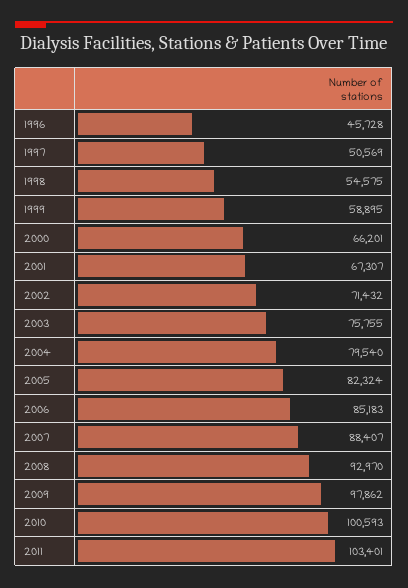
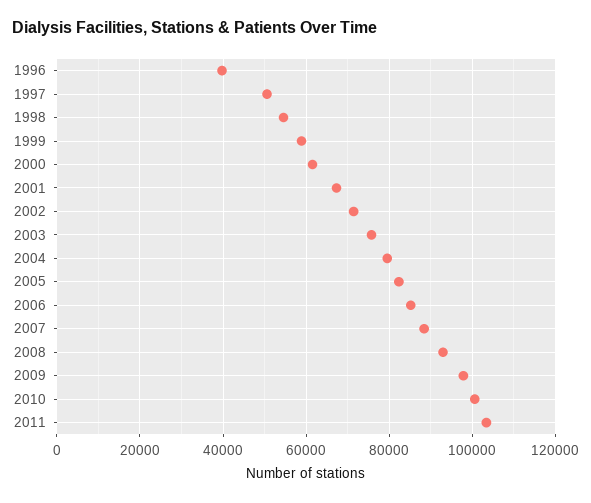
  {
-   "1996": 45728,
+   "1996": 40000,
    "1997": 50569,
    "1998": 54575,
    "1999": 58895,
-   "2000": 66201,
+   "2000": 62000,
    "2001": 67307,
    "2002": 71432,
    "2003": 75755,
    "2004": 79540,
    "2005": 82324,
    "2006": 85183,
    "2007": 88407,
    "2008": 92970,
    "2009": 97862,
    "2010": 100593,
    "2011": 103401
  }

